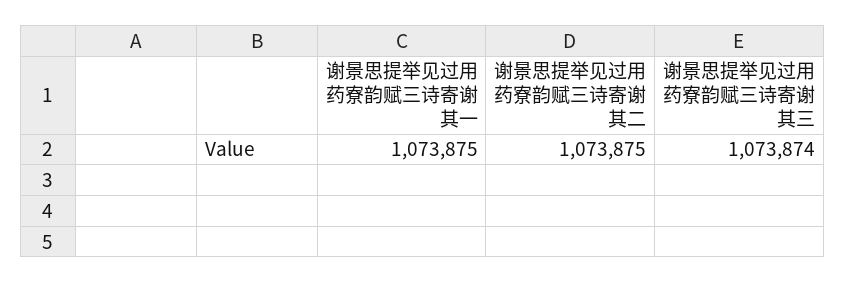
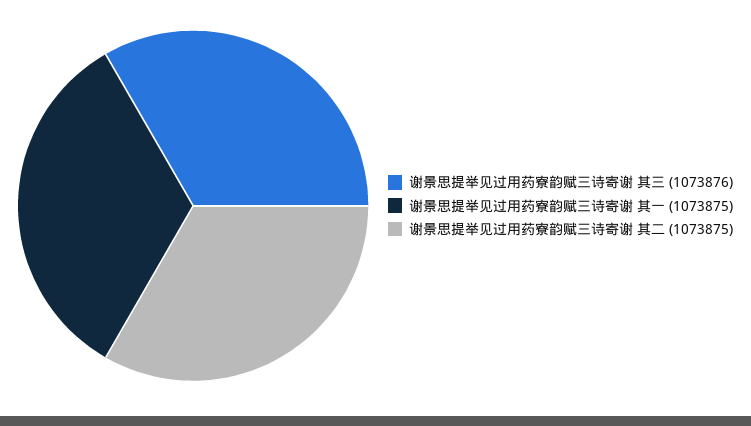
  {
    "谢景思提举见过用药寮韵赋三诗寄谢 其一": 1073875,
    "谢景思提举见过用药寮韵赋三诗寄谢 其二": 1073875,
-   "谢景思提举见过用药寮韵赋三诗寄谢 其三": 1073874
+   "谢景思提举见过用药寮韵赋三诗寄谢 其三": 1073876
  }

